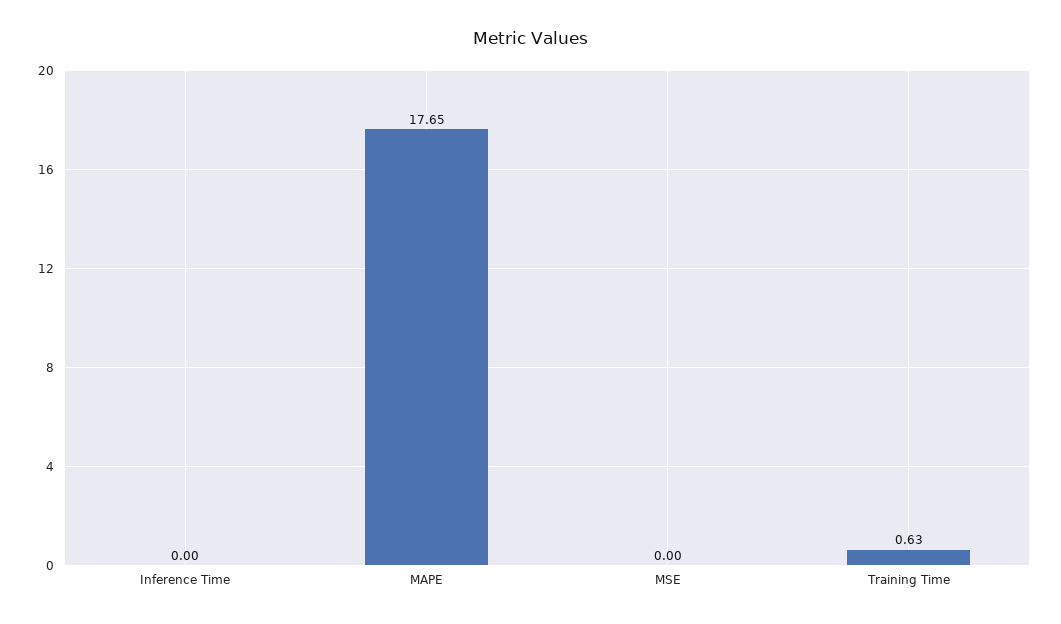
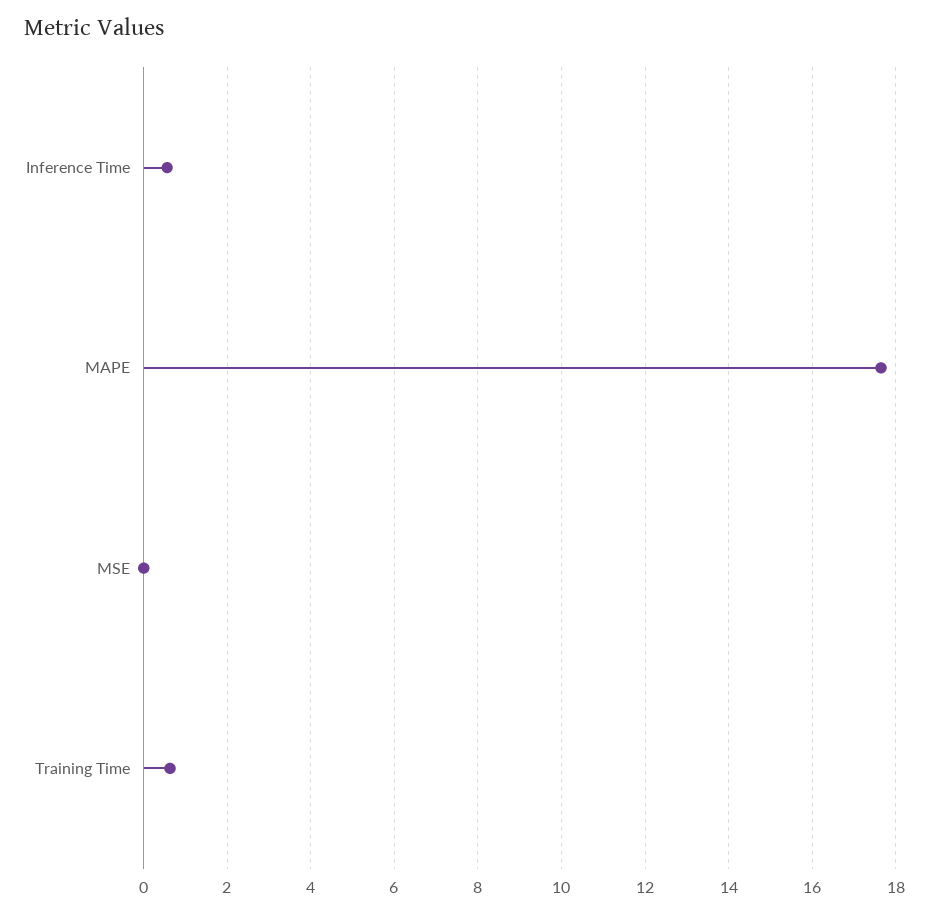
  {
-   "Inference Time": 0,
+   "Inference Time": 0.6,
    "MAPE": 17.65,
    "MSE": 0,
    "Training Time": 0.63
  }

